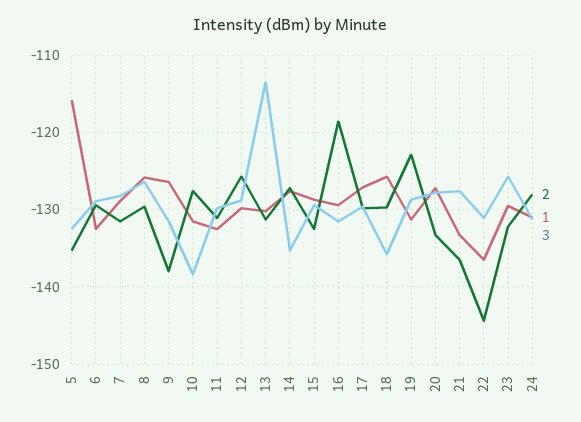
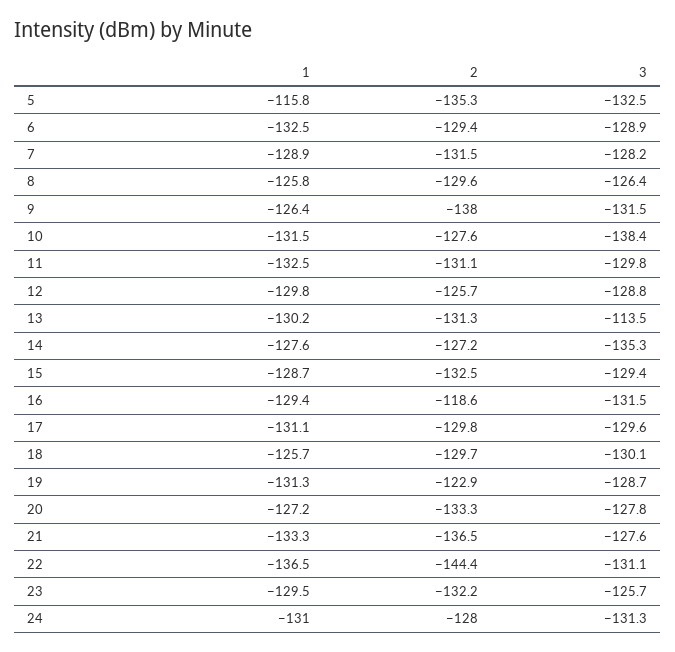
  {
    "2": {
      "5": -135.3,
      "6": -129.4,
      "7": -131.5,
      "8": -129.6,
      "9": -138,
      "10": -127.6,
      "11": -131.1,
      "12": -125.7,
      "13": -131.3,
      "14": -127.2,
      "15": -132.5,
      "16": -118.6,
      "17": -129.8,
      "18": -129.7,
      "19": -122.9,
      "20": -133.3,
      "21": -136.5,
      "22": -144.4,
      "23": -132.2,
      "24": -128
    },
    "1": {
      "5": -115.8,
      "6": -132.5,
      "7": -128.9,
      "8": -125.8,
      "9": -126.4,
      "10": -131.5,
      "11": -132.5,
      "12": -129.8,
      "13": -130.2,
      "14": -127.6,
      "15": -128.7,
      "16": -129.4,
-     "17": -127,
+     "17": -131.1,
      "18": -125.7,
      "19": -131.3,
      "20": -127.2,
      "21": -133.3,
      "22": -136.5,
      "23": -129.5,
      "24": -131
    },
    "3": {
      "5": -132.5,
      "6": -128.9,
      "7": -128.2,
      "8": -126.4,
      "9": -131.5,
      "10": -138.4,
      "11": -129.8,
      "12": -128.8,
      "13": -113.5,
      "14": -135.3,
      "15": -129.4,
      "16": -131.5,
      "17": -129.6,
-     "18": -136,
+     "18": -130.1,
      "19": -128.7,
      "20": -127.8,
      "21": -127.6,
      "22": -131.1,
      "23": -125.7,
      "24": -131.3
    }
  }

